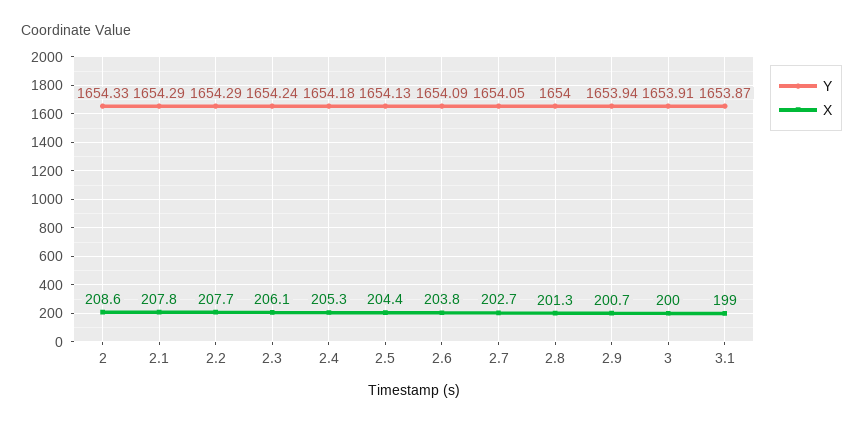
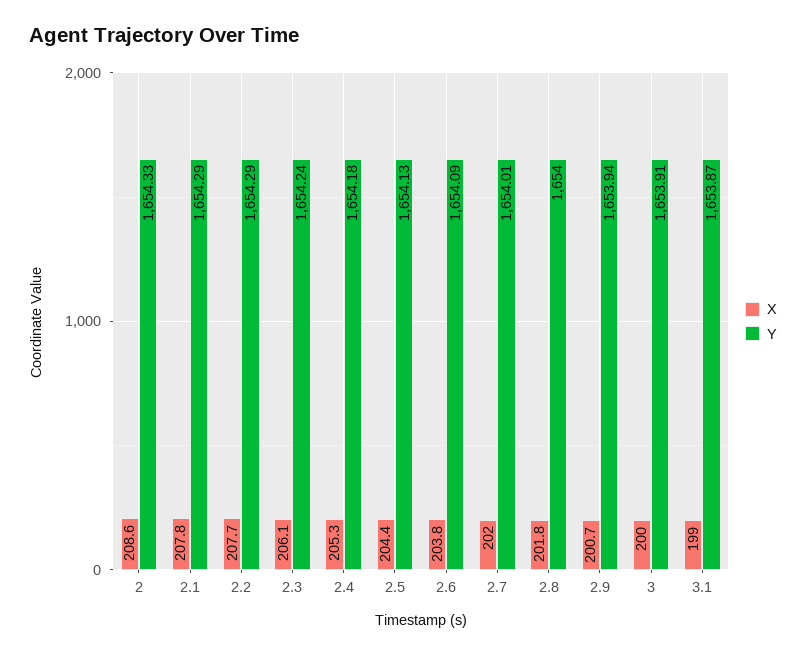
  {
    "Y": {
      "2": 1654.33,
      "2.1": 1654.29,
      "2.2": 1654.29,
      "2.3": 1654.24,
      "2.4": 1654.18,
      "2.5": 1654.13,
      "2.6": 1654.09,
-     "2.7": 1654.05,
+     "2.7": 1654.01,
      "2.8": 1654,
      "2.9": 1653.94,
      "3": 1653.91,
      "3.1": 1653.87
    },
    "X": {
      "2": 208.6,
      "2.1": 207.8,
      "2.2": 207.7,
      "2.3": 206.1,
      "2.4": 205.3,
      "2.5": 204.4,
      "2.6": 203.8,
-     "2.7": 202.7,
+     "2.7": 202,
-     "2.8": 201.3,
+     "2.8": 201.8,
      "2.9": 200.7,
      "3": 200,
      "3.1": 199
    }
  }

